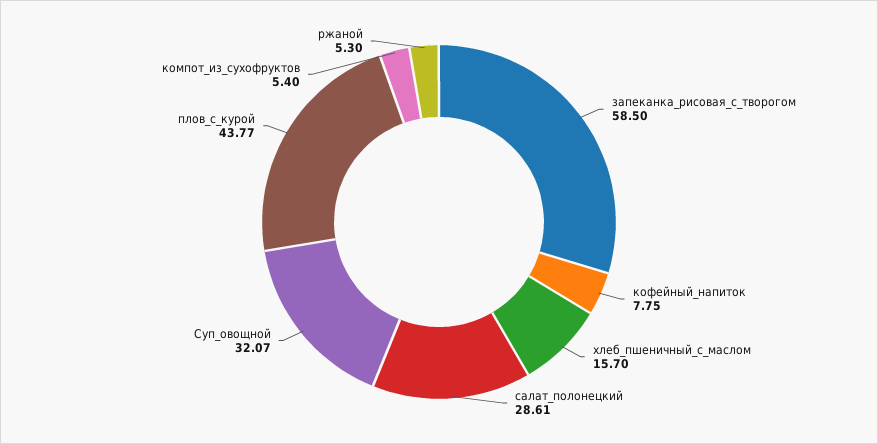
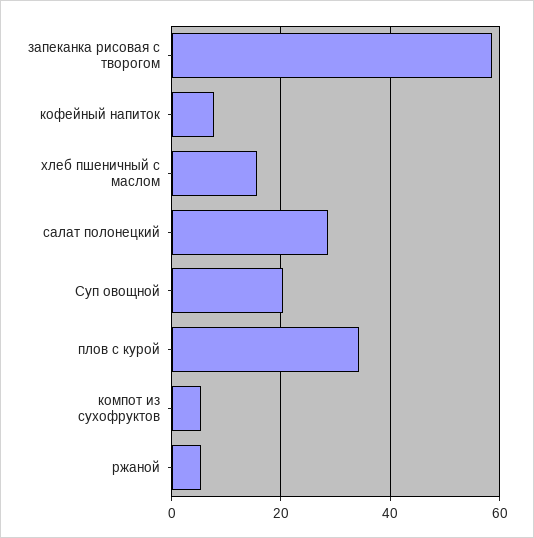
  {
    "запеканка_рисовая_с_творогом": 58.5,
    "кофейный_напиток": 7.75,
    "хлеб_пшеничный_с_маслом": 15.7,
    "салат_полонецкий": 28.61,
-   "Суп_овощной": 32.07,
+   "Суп_овощной": 20,
-   "плов_с_курой": 43.77,
+   "плов_с_курой": 34,
    "компот_из_сухофруктов": 5.4,
    "ржаной": 5.3
  }

